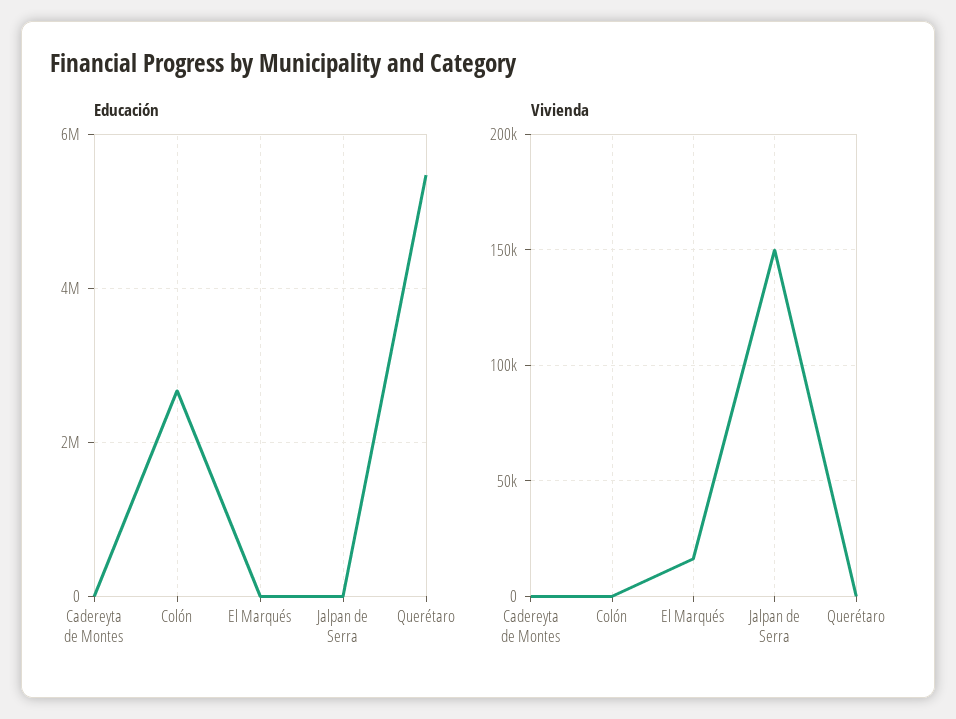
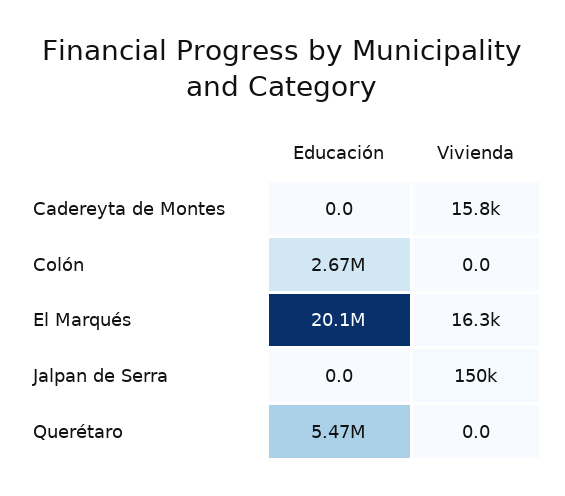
  {
    "Educación": {
      "Cadereyta de Montes": 0,
      "Colón": 2670000,
-     "El Marqués": 0,
+     "El Marqués": 20100000,
      "Jalpan de Serra": 0,
      "Querétaro": 5470000
    },
    "Vivienda": {
-     "Cadereyta de Montes": 0,
+     "Cadereyta de Montes": 15800,
      "Colón": 0,
      "El Marqués": 16300,
      "Jalpan de Serra": 150000,
      "Querétaro": 0
    }
  }

